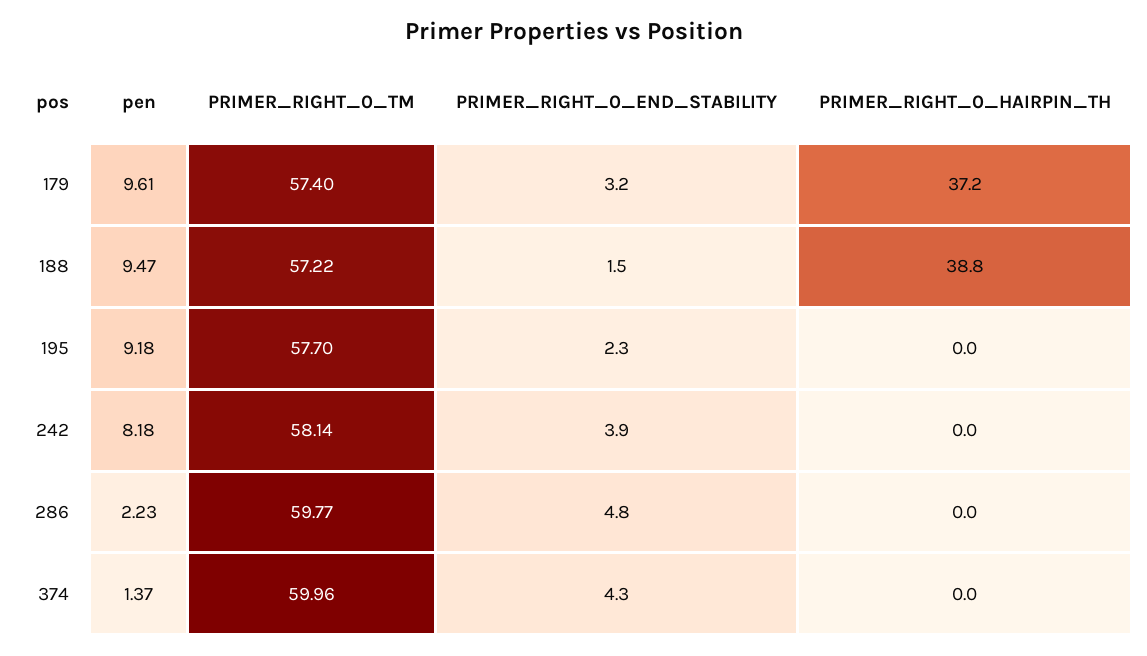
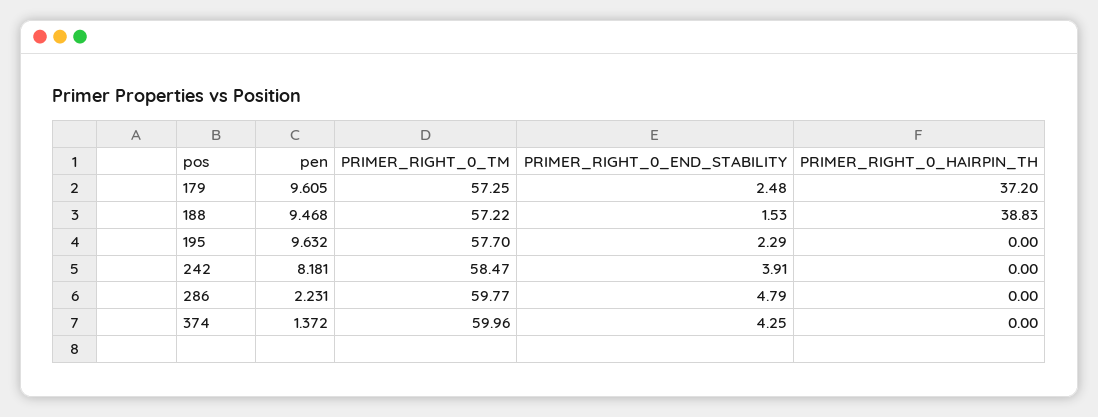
  {
    "pen": {
      "179": 9.605,
      "188": 9.468,
-     "195": 9.18,
+     "195": 9.632,
      "242": 8.181,
      "286": 2.231,
      "374": 1.372
    },
    "PRIMER_RIGHT_0_TM": {
-     "179": 57.4,
+     "179": 57.25,
      "188": 57.22,
      "195": 57.7,
-     "242": 58.14,
+     "242": 58.47,
      "286": 59.77,
      "374": 59.96
    },
    "PRIMER_RIGHT_0_END_STABILITY": {
-     "179": 3.2,
+     "179": 2.48,
      "188": 1.53,
      "195": 2.29,
      "242": 3.91,
      "286": 4.79,
      "374": 4.25
    },
    "PRIMER_RIGHT_0_HAIRPIN_TH": {
      "179": 37.2,
      "188": 38.83,
      "195": 0,
      "242": 0,
      "286": 0,
      "374": 0
    }
  }

